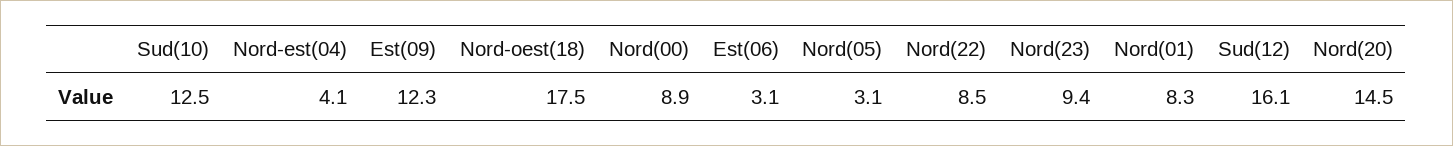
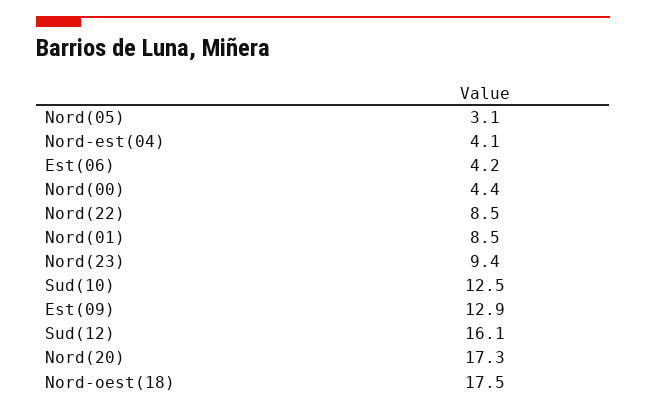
  {
    "Sud(10)": 12.5,
    "Nord-est(04)": 4.1,
-   "Est(09)": 12.3,
+   "Est(09)": 12.9,
    "Nord-oest(18)": 17.5,
-   "Nord(00)": 8.9,
+   "Nord(00)": 4.4,
-   "Est(06)": 3.1,
+   "Est(06)": 4.2,
    "Nord(05)": 3.1,
    "Nord(22)": 8.5,
    "Nord(23)": 9.4,
-   "Nord(01)": 8.3,
+   "Nord(01)": 8.5,
    "Sud(12)": 16.1,
-   "Nord(20)": 14.5
+   "Nord(20)": 17.3
  }

